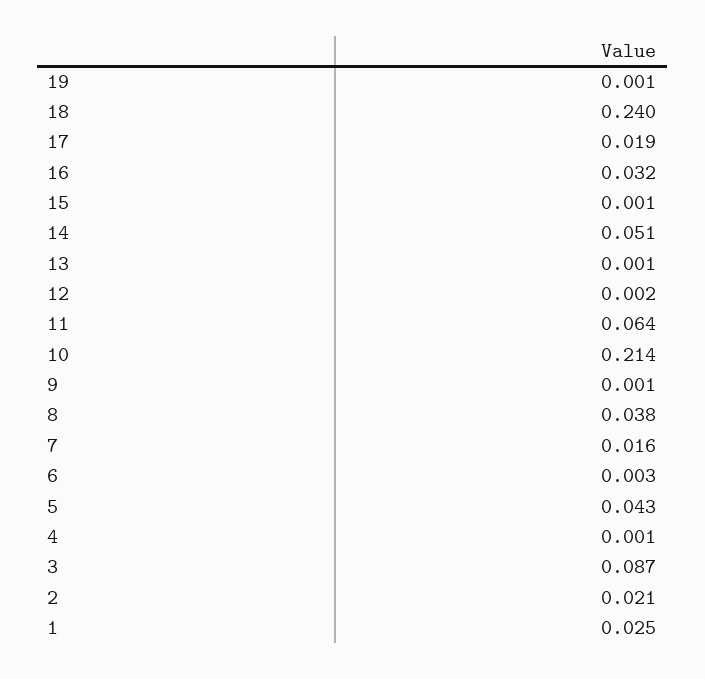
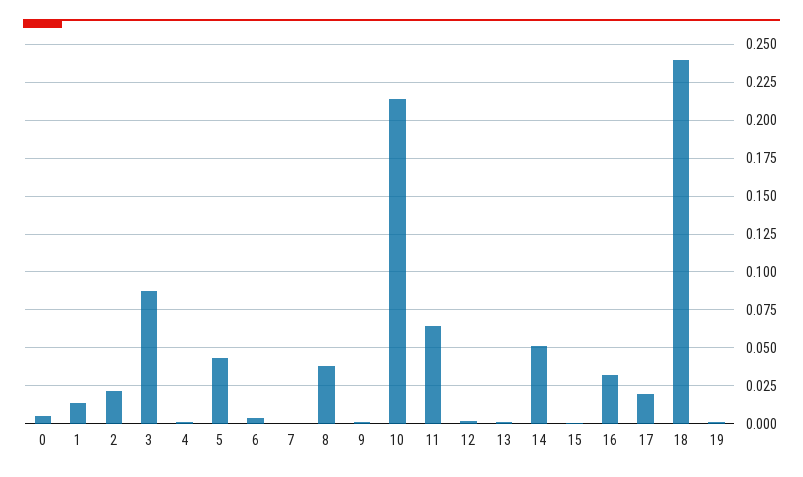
  {
    "19": 0.001,
    "18": 0.24,
    "17": 0.019,
    "16": 0.032,
    "15": 0.001,
    "14": 0.051,
    "13": 0.001,
    "12": 0.002,
    "11": 0.064,
    "10": 0.214,
    "9": 0.001,
    "8": 0.038,
-   "7": 0.016,
+   "7": 0,
    "6": 0.003,
    "5": 0.043,
    "4": 0.001,
    "3": 0.087,
    "2": 0.021,
-   "1": 0.025
+   "1": 0.015,
+   "0": 0.005
  }

